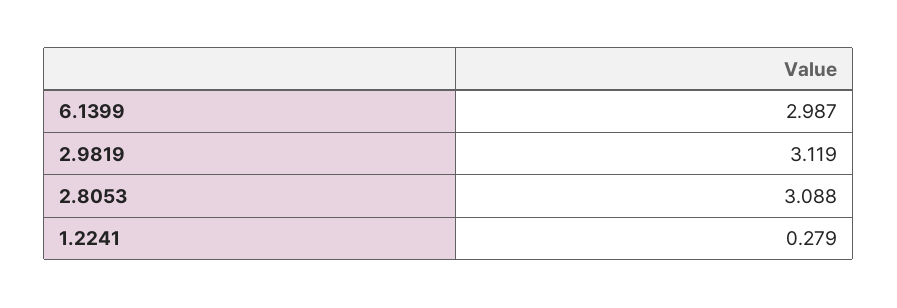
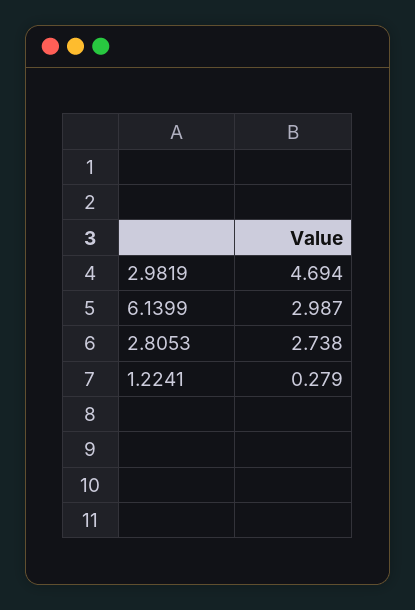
  {
    "6.1399": 2.987,
-   "2.9819": 3.119,
+   "2.9819": 4.694,
-   "2.8053": 3.088,
+   "2.8053": 2.738,
    "1.2241": 0.279
  }

